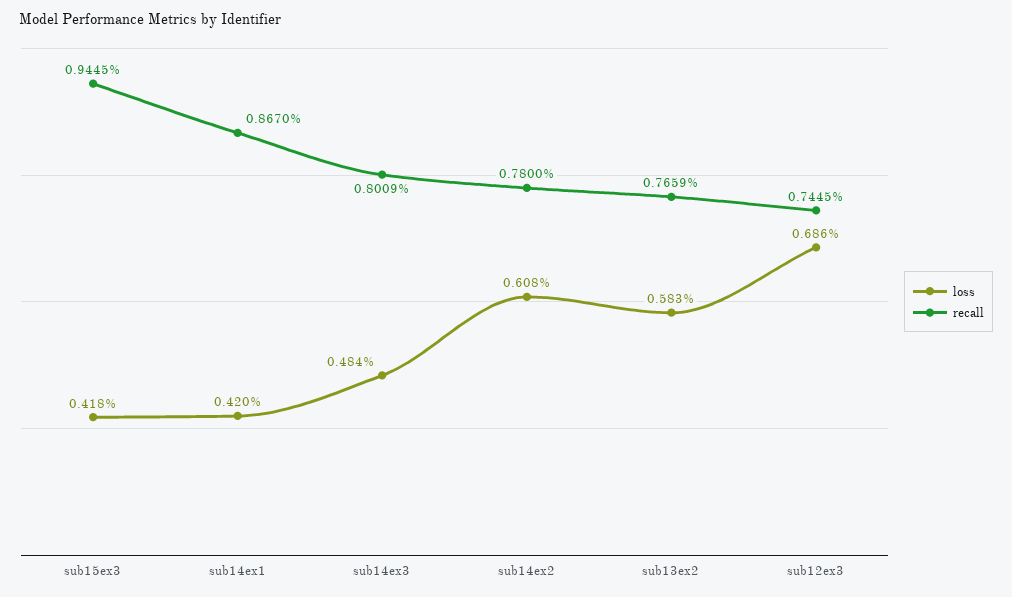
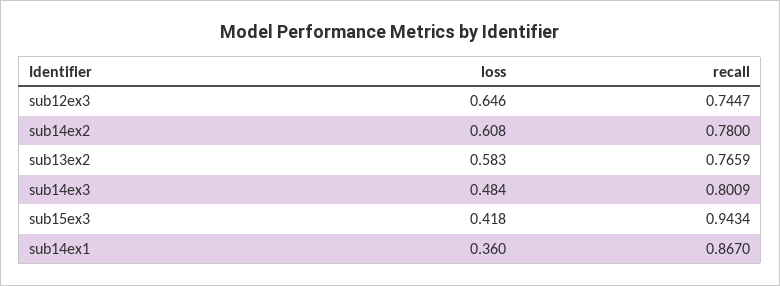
  {
    "loss": {
      "sub15ex3": 0.418,
-     "sub14ex1": 0.42,
+     "sub14ex1": 0.36,
      "sub14ex3": 0.484,
      "sub14ex2": 0.608,
      "sub13ex2": 0.583,
-     "sub12ex3": 0.686
+     "sub12ex3": 0.646
    },
    "recall": {
-     "sub15ex3": 0.9445,
+     "sub15ex3": 0.9434,
      "sub14ex1": 0.867,
      "sub14ex3": 0.8009,
      "sub14ex2": 0.78,
      "sub13ex2": 0.7659,
-     "sub12ex3": 0.7445
+     "sub12ex3": 0.7447
    }
  }

